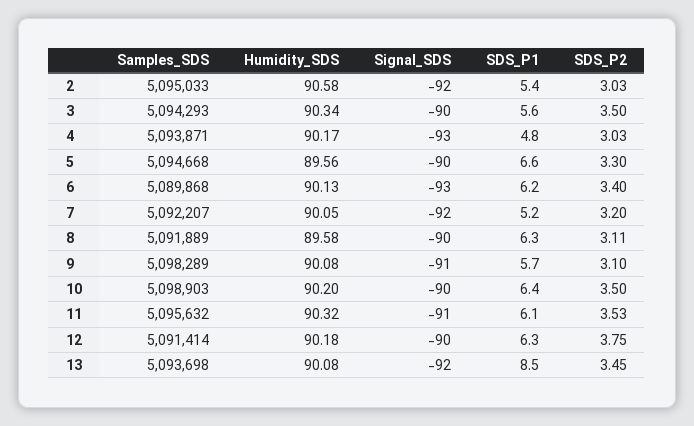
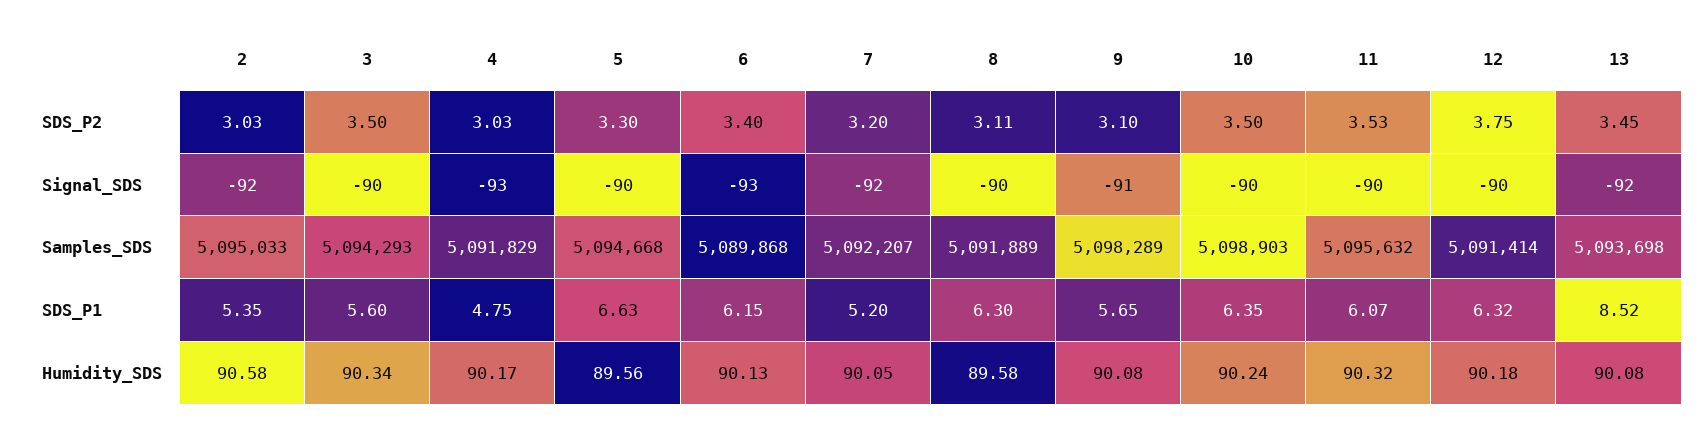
  {
    "Samples_SDS": {
      "2": 5095033,
      "3": 5094293,
-     "4": 5093871,
+     "4": 5091829,
      "5": 5094668,
      "6": 5089868,
      "7": 5092207,
      "8": 5091889,
      "9": 5098289,
      "10": 5098903,
      "11": 5095632,
      "12": 5091414,
      "13": 5093698
    },
    "Humidity_SDS": {
      "2": 90.58,
      "3": 90.34,
      "4": 90.17,
      "5": 89.56,
      "6": 90.13,
      "7": 90.05,
      "8": 89.58,
      "9": 90.08,
-     "10": 90.2,
+     "10": 90.24,
      "11": 90.32,
      "12": 90.18,
      "13": 90.08
    },
    "Signal_SDS": {
      "2": -92,
      "3": -90,
      "4": -93,
      "5": -90,
      "6": -93,
      "7": -92,
      "8": -90,
      "9": -91,
      "10": -90,
-     "11": -91,
+     "11": -90,
      "12": -90,
      "13": -92
    },
    "SDS_P1": {
      "2": 5.35,
      "3": 5.6,
      "4": 4.75,
      "5": 6.63,
      "6": 6.15,
      "7": 5.2,
      "8": 6.3,
      "9": 5.65,
      "10": 6.35,
      "11": 6.07,
      "12": 6.32,
      "13": 8.52
    },
    "SDS_P2": {
      "2": 3.03,
      "3": 3.5,
      "4": 3.03,
      "5": 3.3,
      "6": 3.4,
      "7": 3.2,
      "8": 3.11,
      "9": 3.1,
      "10": 3.5,
      "11": 3.53,
      "12": 3.75,
      "13": 3.45
    }
  }

